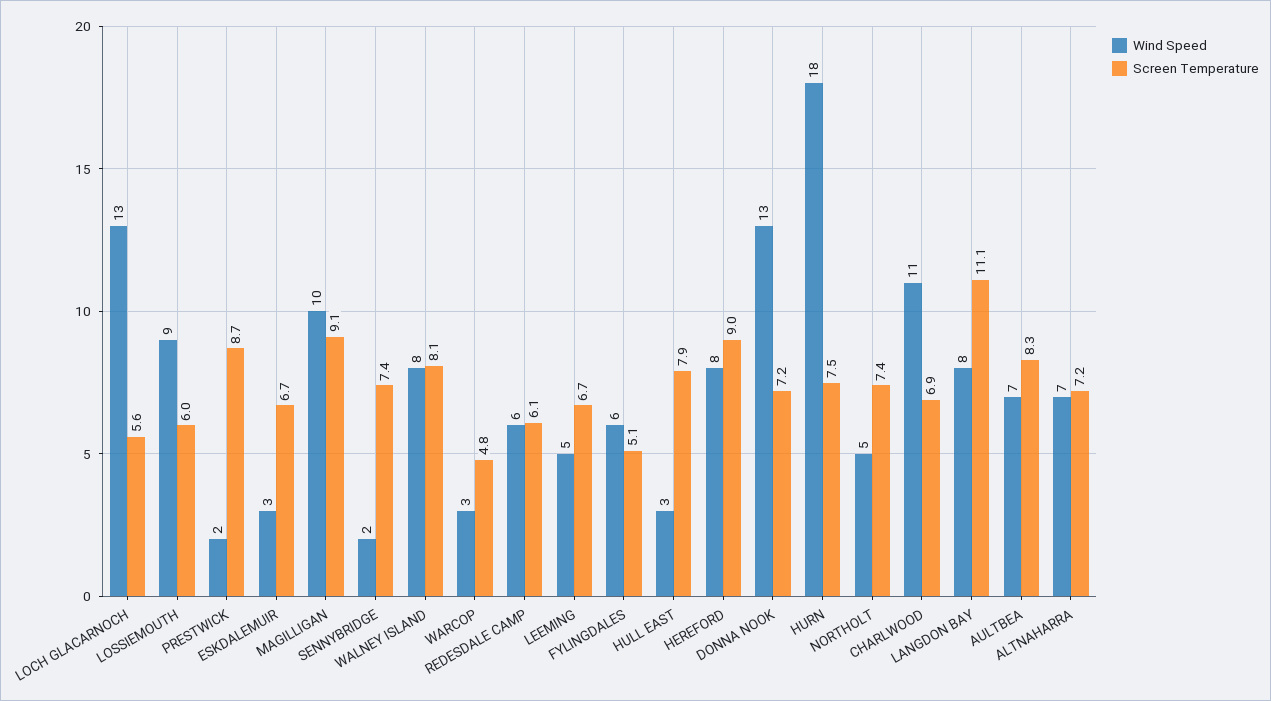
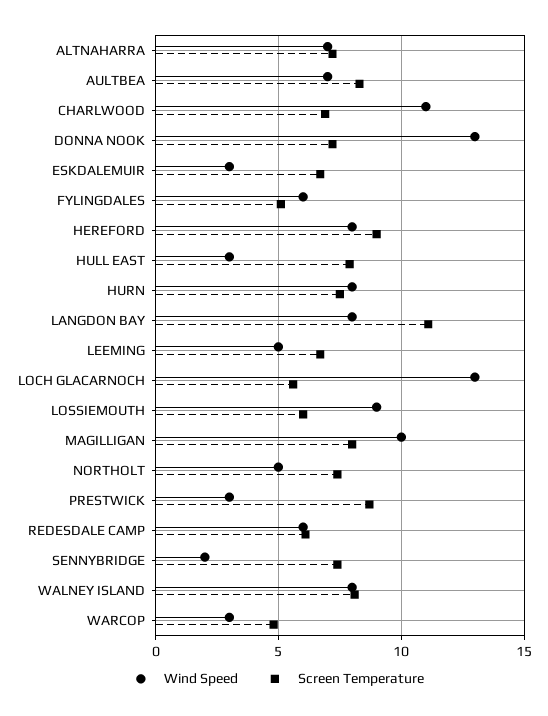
  {
    "Wind Speed": {
      "LOCH GLACARNOCH": 13,
      "LOSSIEMOUTH": 9,
-     "PRESTWICK": 2,
+     "PRESTWICK": 3,
      "ESKDALEMUIR": 3,
      "MAGILLIGAN": 10,
      "SENNYBRIDGE": 2,
      "WALNEY ISLAND": 8,
      "WARCOP": 3,
      "REDESDALE CAMP": 6,
      "LEEMING": 5,
      "FYLINGDALES": 6,
      "HULL EAST": 3,
      "HEREFORD": 8,
      "DONNA NOOK": 13,
-     "HURN": 18,
+     "HURN": 8,
      "NORTHOLT": 5,
      "CHARLWOOD": 11,
      "LANGDON BAY": 8,
      "AULTBEA": 7,
      "ALTNAHARRA": 7
    },
    "Screen Temperature": {
      "LOCH GLACARNOCH": 5.6,
      "LOSSIEMOUTH": 6,
      "PRESTWICK": 8.7,
      "ESKDALEMUIR": 6.7,
-     "MAGILLIGAN": 9.1,
+     "MAGILLIGAN": 8,
      "SENNYBRIDGE": 7.4,
      "WALNEY ISLAND": 8.1,
      "WARCOP": 4.8,
      "REDESDALE CAMP": 6.1,
      "LEEMING": 6.7,
      "FYLINGDALES": 5.1,
      "HULL EAST": 7.9,
      "HEREFORD": 9,
      "DONNA NOOK": 7.2,
      "HURN": 7.5,
      "NORTHOLT": 7.4,
      "CHARLWOOD": 6.9,
      "LANGDON BAY": 11.1,
      "AULTBEA": 8.3,
      "ALTNAHARRA": 7.2
    }
  }

